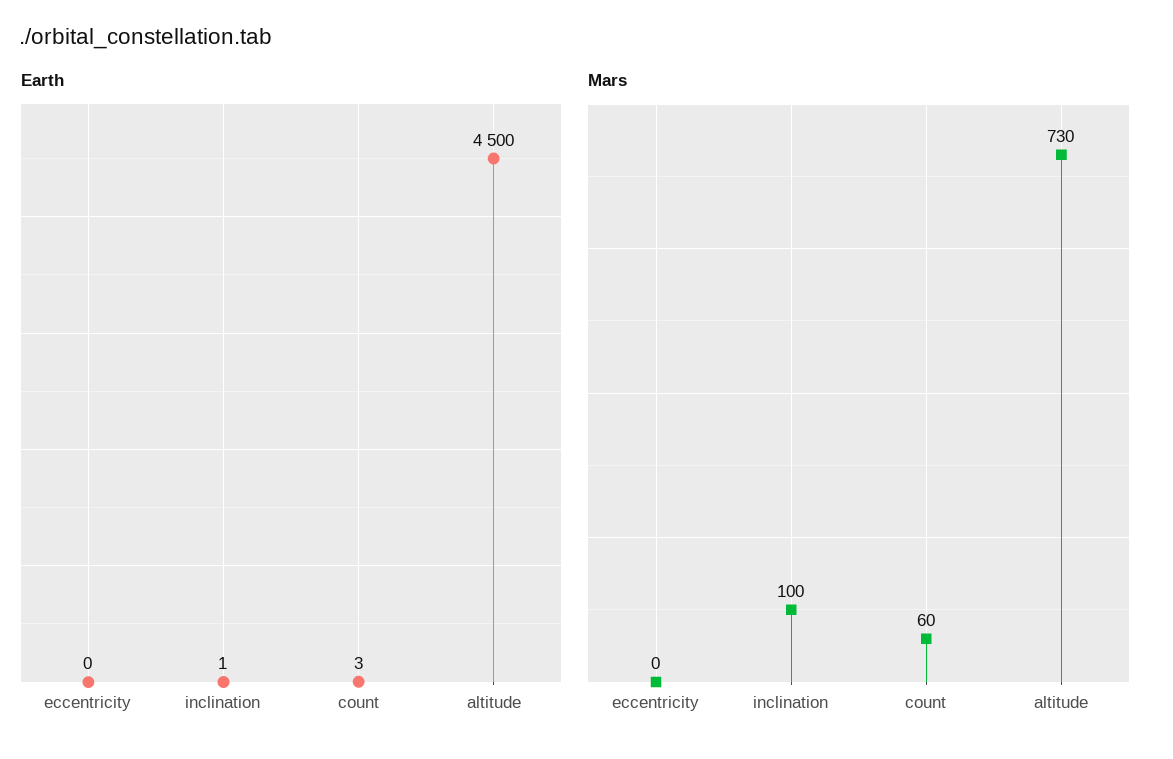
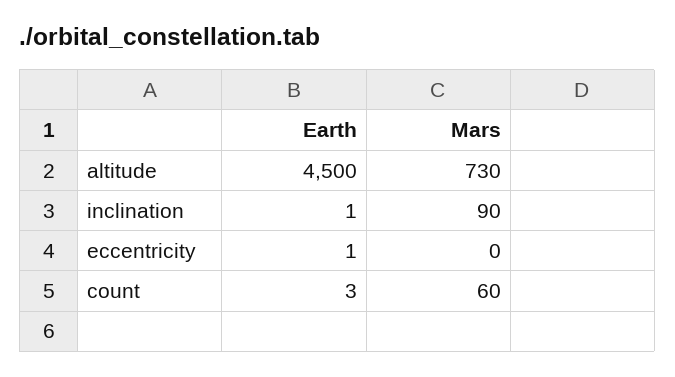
  {
    "Earth": {
-     "eccentricity": 0,
+     "eccentricity": 1,
      "inclination": 1,
      "count": 3,
      "altitude": 4500
    },
    "Mars": {
      "eccentricity": 0,
-     "inclination": 100,
+     "inclination": 90,
      "count": 60,
      "altitude": 730
    }
  }

